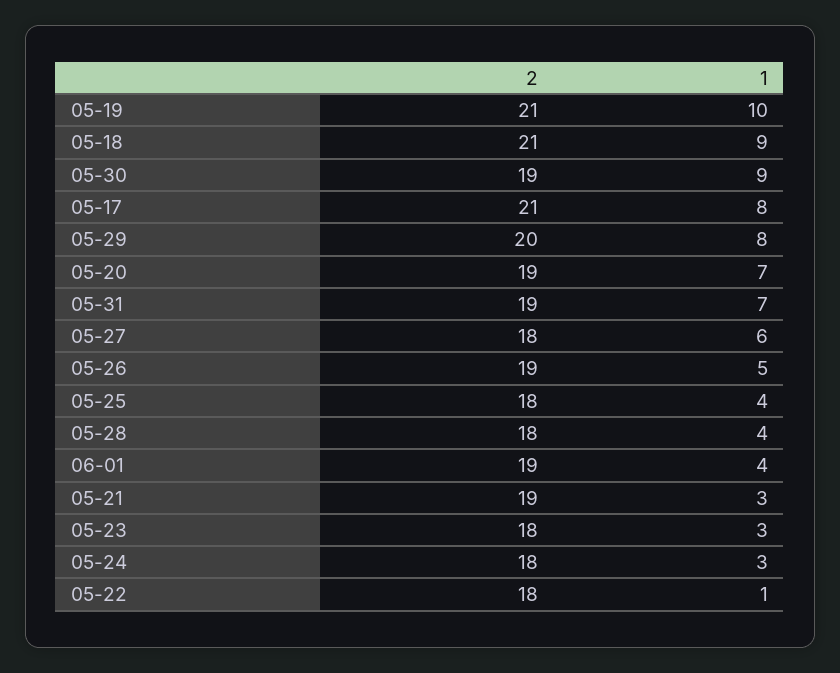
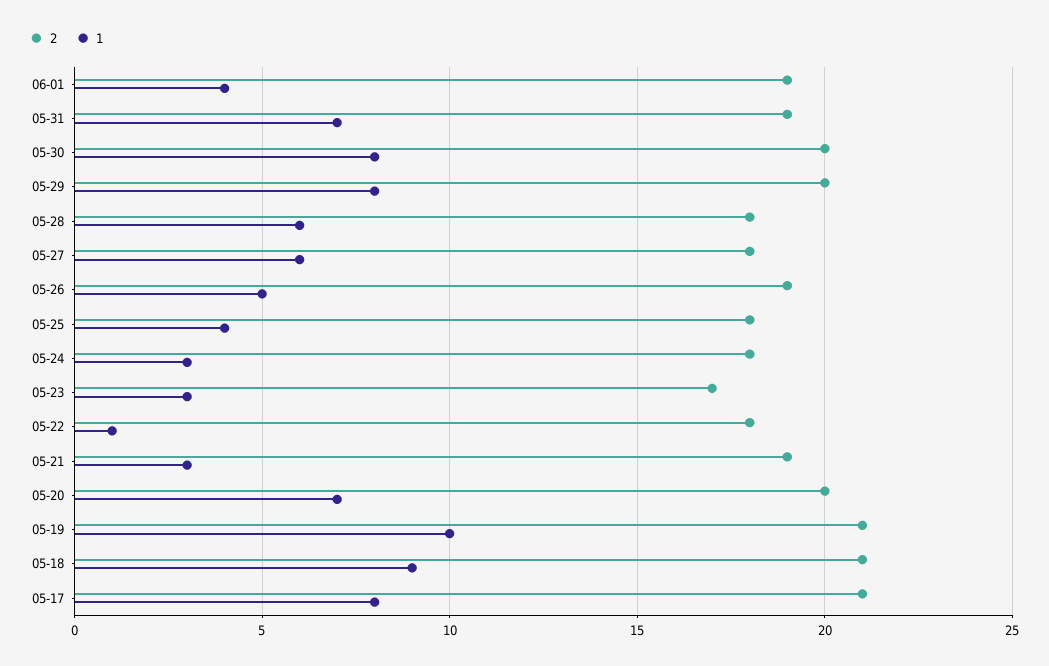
  {
    "2": {
      "05-19": 21,
      "05-18": 21,
-     "05-30": 19,
+     "05-30": 20,
      "05-17": 21,
      "05-29": 20,
-     "05-20": 19,
+     "05-20": 20,
      "05-31": 19,
      "05-27": 18,
      "05-26": 19,
      "05-25": 18,
      "05-28": 18,
      "06-01": 19,
      "05-21": 19,
-     "05-23": 18,
+     "05-23": 17,
      "05-24": 18,
      "05-22": 18
    },
    "1": {
      "05-19": 10,
      "05-18": 9,
-     "05-30": 9,
+     "05-30": 8,
      "05-17": 8,
      "05-29": 8,
      "05-20": 7,
      "05-31": 7,
      "05-27": 6,
      "05-26": 5,
      "05-25": 4,
-     "05-28": 4,
+     "05-28": 6,
      "06-01": 4,
      "05-21": 3,
      "05-23": 3,
      "05-24": 3,
      "05-22": 1
    }
  }

